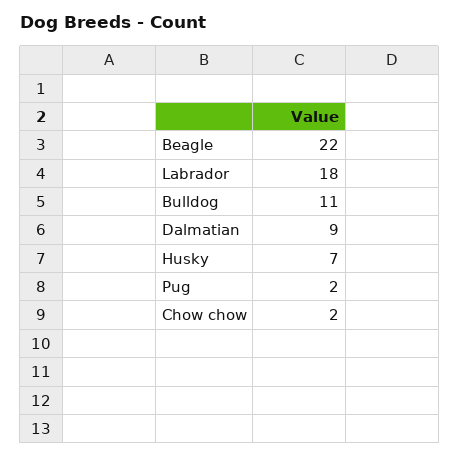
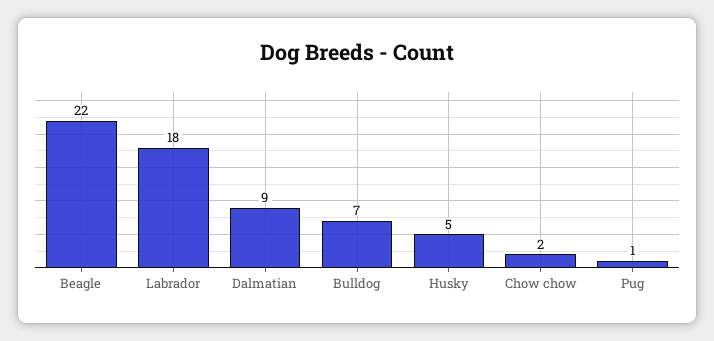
  {
    "Beagle": 22,
    "Labrador": 18,
-   "Bulldog": 11,
+   "Bulldog": 7,
    "Dalmatian": 9,
-   "Husky": 7,
+   "Husky": 5,
-   "Pug": 2,
+   "Pug": 1,
    "Chow chow": 2
  }

